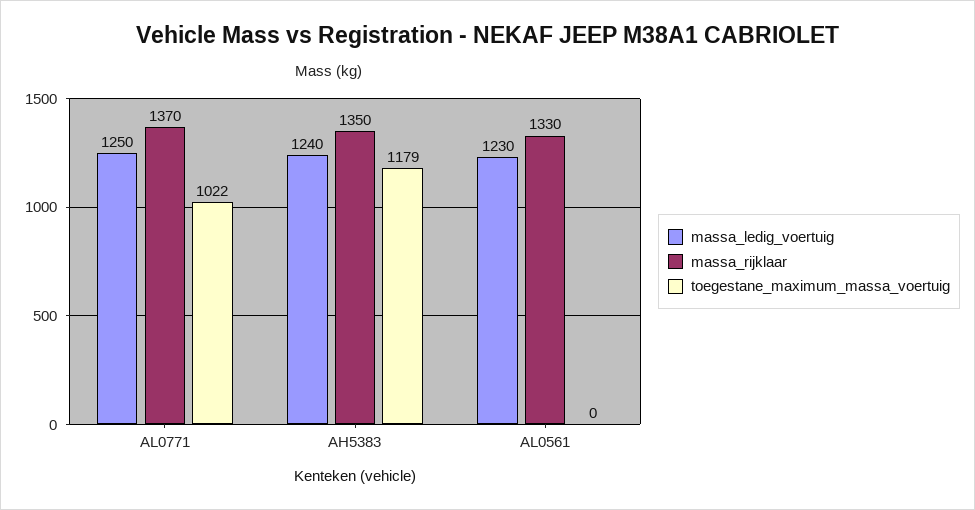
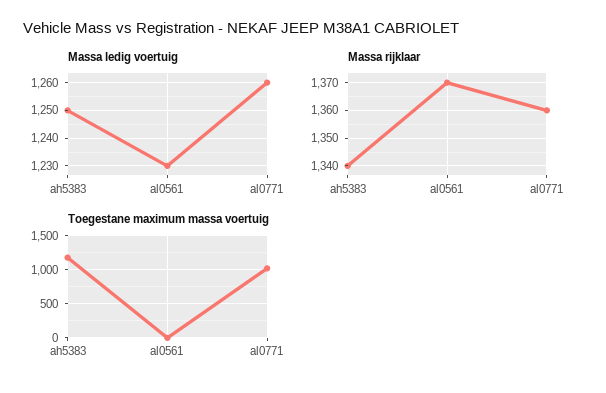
  {
    "massa_ledig_voertuig": {
-     "AL0771": 1250,
+     "AL0771": 1260,
-     "AH5383": 1240,
+     "AH5383": 1250,
      "AL0561": 1230
    },
    "massa_rijklaar": {
-     "AL0771": 1370,
+     "AL0771": 1360,
-     "AH5383": 1350,
+     "AH5383": 1340,
-     "AL0561": 1330
+     "AL0561": 1370
    },
    "toegestane_maximum_massa_voertuig": {
      "AL0771": 1022,
      "AH5383": 1179,
      "AL0561": 0
    }
  }

